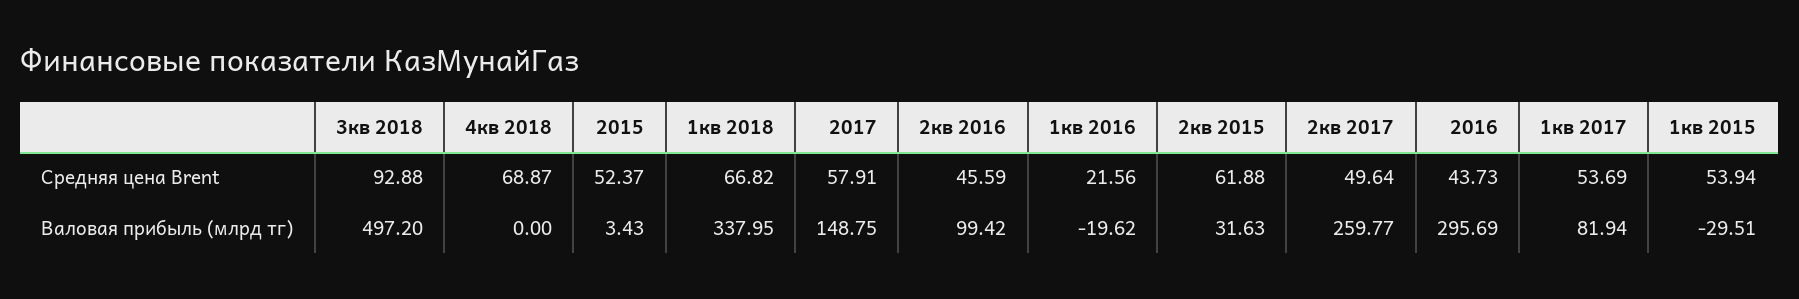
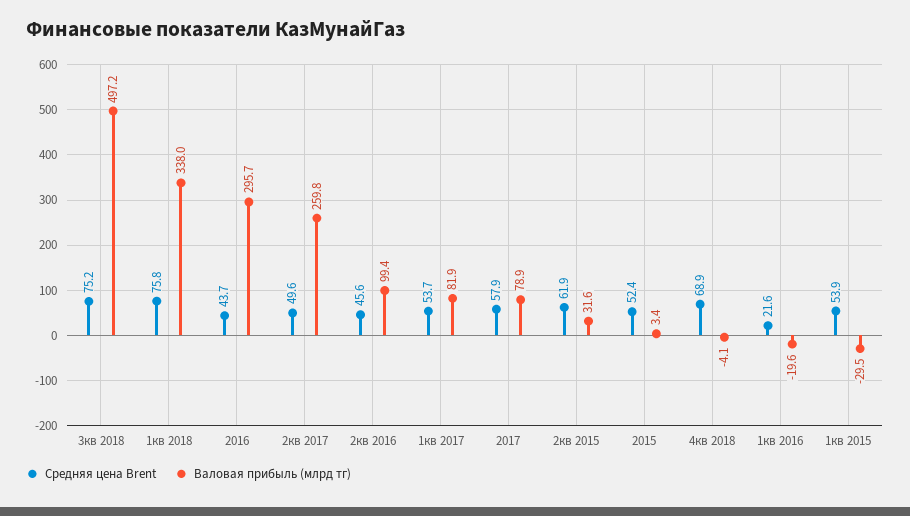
  {
    "Средняя цена Brent": {
-     "3кв 2018": 92.88,
+     "3кв 2018": 75.2,
      "4кв 2018": 68.87,
      "2015": 52.37,
-     "1кв 2018": 66.82,
+     "1кв 2018": 75.8,
      "2017": 57.91,
      "2кв 2016": 45.59,
      "1кв 2016": 21.56,
      "2кв 2015": 61.88,
      "2кв 2017": 49.64,
      "2016": 43.73,
      "1кв 2017": 53.69,
      "1кв 2015": 53.94
    },
    "Валовая прибыль (млрд тг)": {
      "3кв 2018": 497.2,
-     "4кв 2018": 0,
+     "4кв 2018": -4.1,
      "2015": 3.43,
      "1кв 2018": 337.95,
-     "2017": 148.75,
+     "2017": 78.9,
      "2кв 2016": 99.42,
      "1кв 2016": -19.62,
      "2кв 2015": 31.63,
      "2кв 2017": 259.77,
      "2016": 295.69,
      "1кв 2017": 81.94,
      "1кв 2015": -29.51
    }
  }

